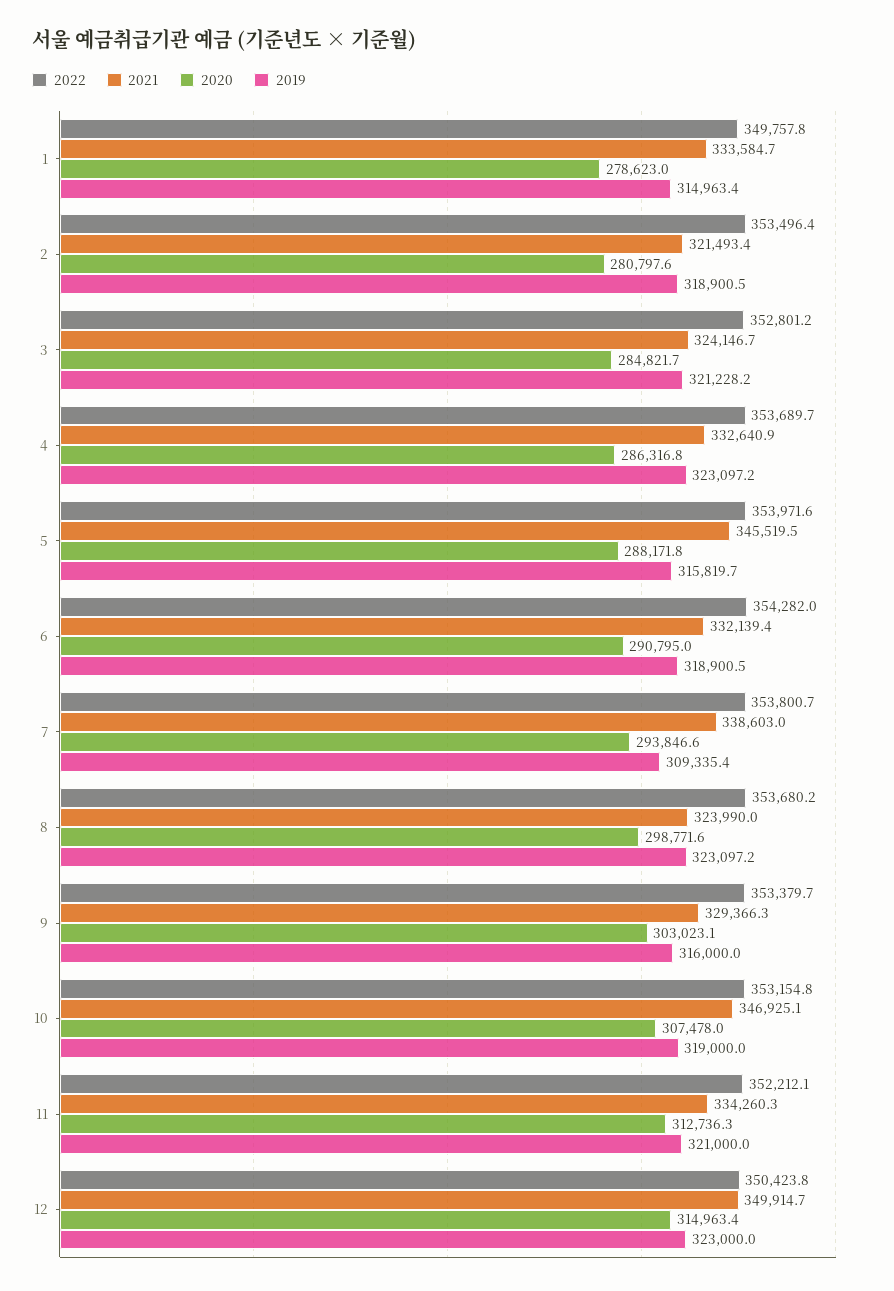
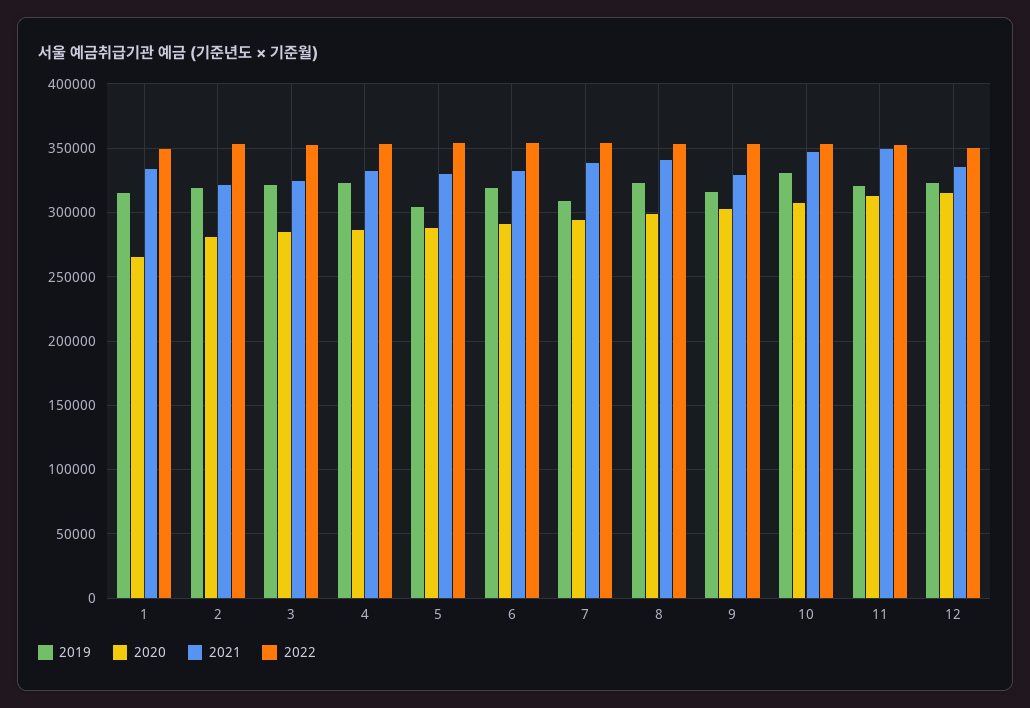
  {
    "2022": {
      "1": 349757.8,
      "2": 353496.4,
      "3": 352801.2,
      "4": 353689.7,
      "5": 353971.6,
      "6": 354282,
      "7": 353800.7,
      "8": 353680.2,
      "9": 353379.7,
      "10": 353154.8,
      "11": 352212.1,
      "12": 350423.8
    },
    "2021": {
      "1": 333584.7,
      "2": 321493.4,
      "3": 324146.7,
      "4": 332640.9,
-     "5": 345519.5,
+     "5": 330000,
      "6": 332139.4,
      "7": 338603,
-     "8": 323990,
+     "8": 340000,
      "9": 329366.3,
      "10": 346925.1,
-     "11": 334260.3,
+     "11": 350000,
-     "12": 349914.7
+     "12": 335000
    },
    "2020": {
-     "1": 278623,
+     "1": 265000,
      "2": 280797.6,
      "3": 284821.7,
      "4": 286316.8,
      "5": 288171.8,
      "6": 290795,
      "7": 293846.6,
      "8": 298771.6,
      "9": 303023.1,
      "10": 307478,
      "11": 312736.3,
      "12": 314963.4
    },
    "2019": {
      "1": 314963.4,
      "2": 318900.5,
      "3": 321228.2,
      "4": 323097.2,
-     "5": 315819.7,
+     "5": 305000,
      "6": 318900.5,
      "7": 309335.4,
      "8": 323097.2,
      "9": 316000,
-     "10": 319000,
+     "10": 330000,
      "11": 321000,
      "12": 323000
    }
  }

